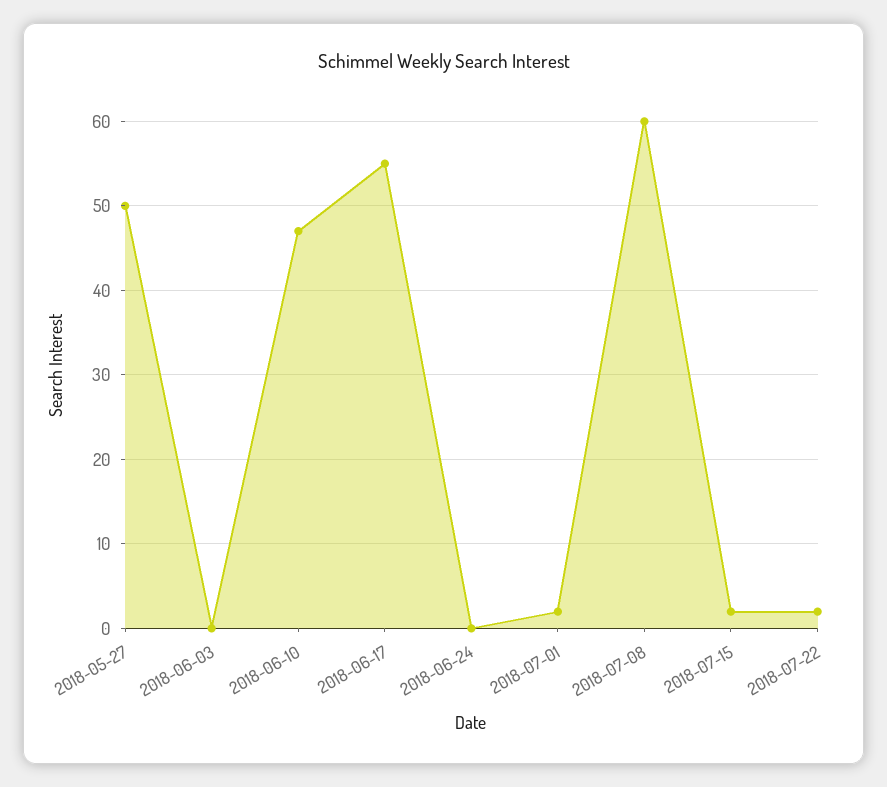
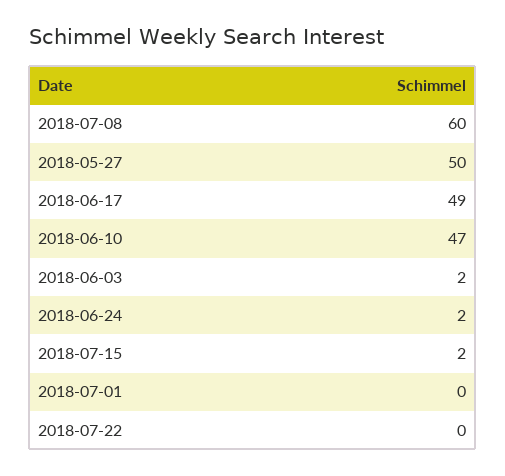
  {
    "2018-05-27": 50,
-   "2018-06-03": 0,
+   "2018-06-03": 2,
    "2018-06-10": 47,
-   "2018-06-17": 55,
+   "2018-06-17": 49,
-   "2018-06-24": 0,
+   "2018-06-24": 2,
-   "2018-07-01": 2,
+   "2018-07-01": 0,
    "2018-07-08": 60,
    "2018-07-15": 2,
-   "2018-07-22": 2
+   "2018-07-22": 0
  }

